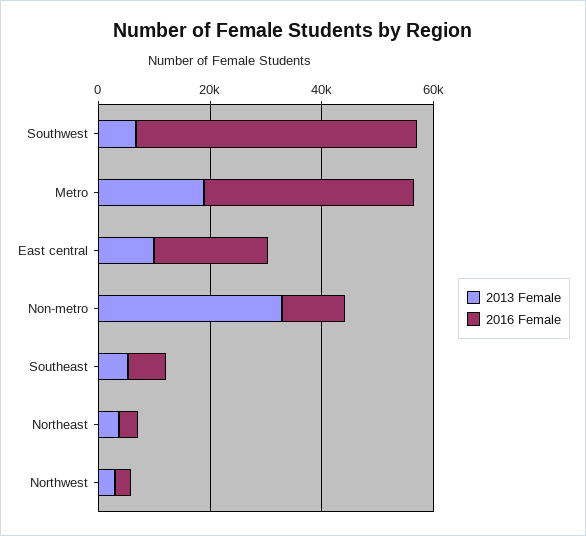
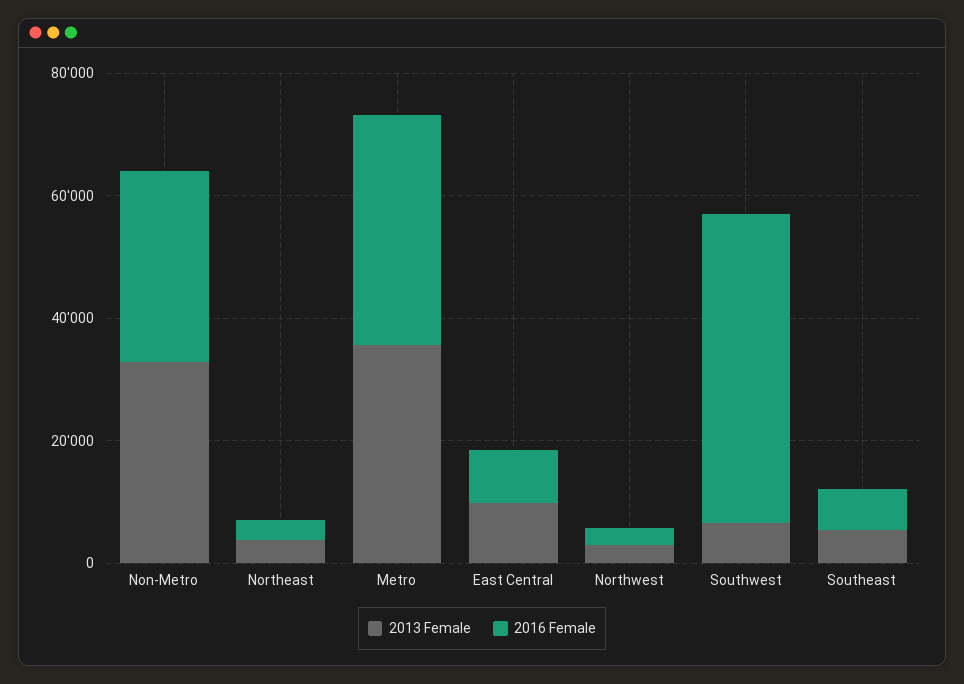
  {
    "2013 Female": {
      "Southwest": 5000,
-     "Metro": 20000,
+     "Metro": 35000,
      "East central": 10000,
      "Non-metro": 35000,
      "Southeast": 5000,
      "Northeast": 5000,
      "Northwest": 5000
    },
    "2016 Female": {
      "Southwest": 50000,
      "Metro": 40000,
-     "East central": 20000,
+     "East central": 10000,
-     "Non-metro": 10000,
+     "Non-metro": 30000,
      "Southeast": 5000,
      "Northeast": 5000,
      "Northwest": 5000
    }
  }

